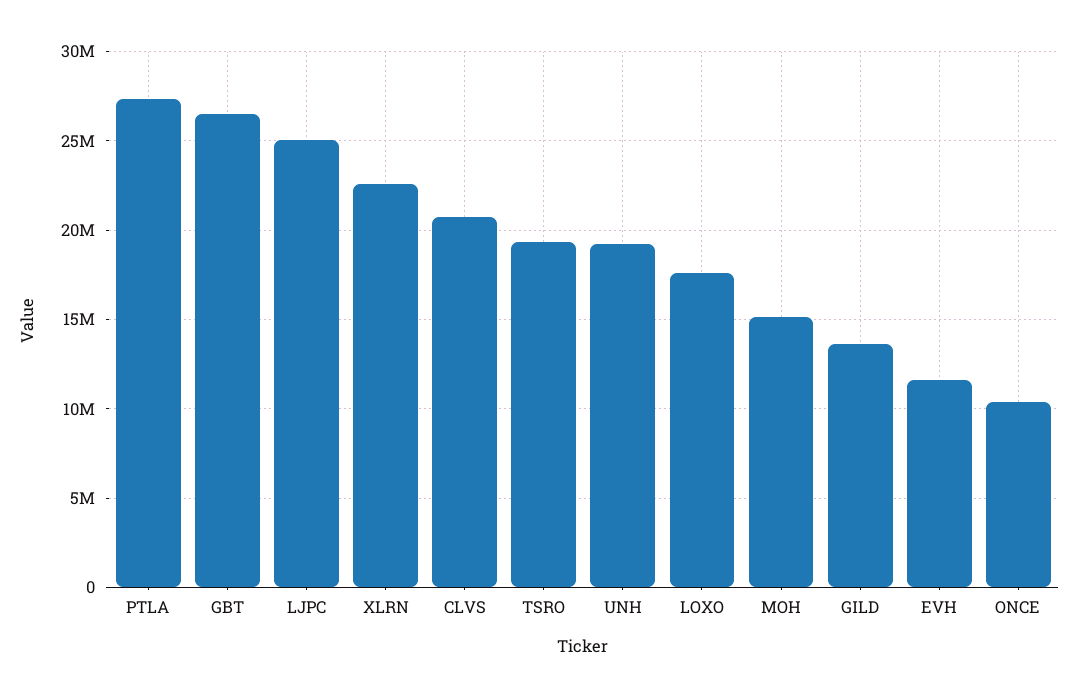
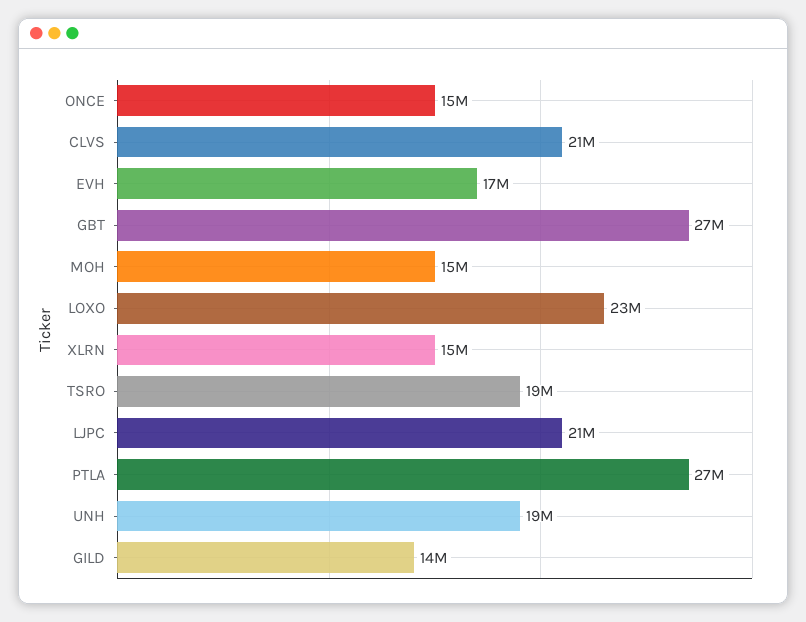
  {
    "PTLA": 27000000,
    "GBT": 27000000,
-   "LJPC": 25000000,
+   "LJPC": 21000000,
-   "XLRN": 22500000,
+   "XLRN": 15000000,
    "CLVS": 21000000,
    "TSRO": 19000000,
    "UNH": 19000000,
-   "LOXO": 17500000,
+   "LOXO": 23000000,
    "MOH": 15000000,
    "GILD": 14000000,
-   "EVH": 11500000,
+   "EVH": 17000000,
-   "ONCE": 10500000
+   "ONCE": 15000000
  }

